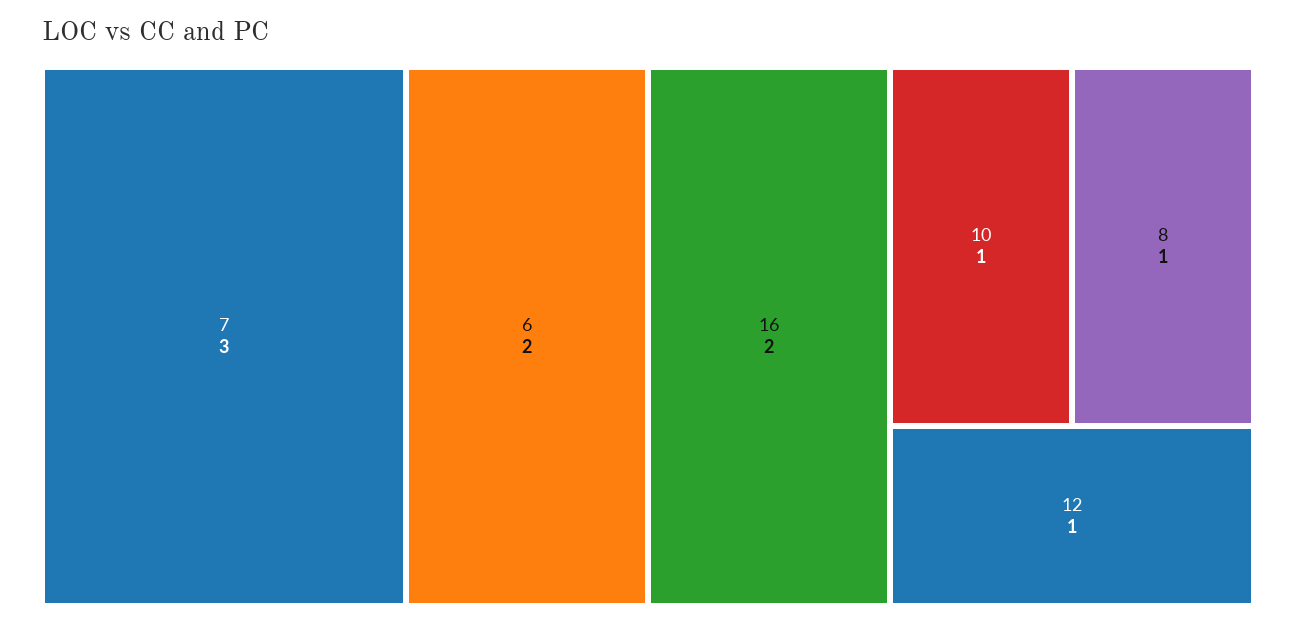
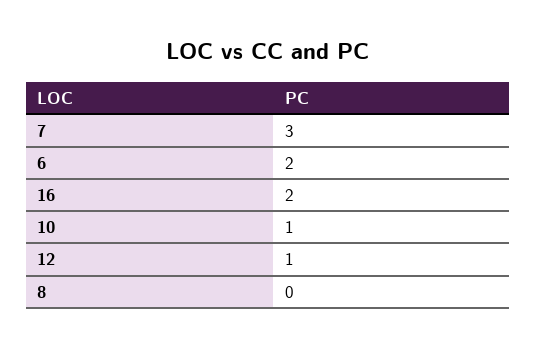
  {
    "7": 3,
    "6": 2,
    "16": 2,
    "10": 1,
-   "8": 1,
+   "8": 0,
    "12": 1
  }

